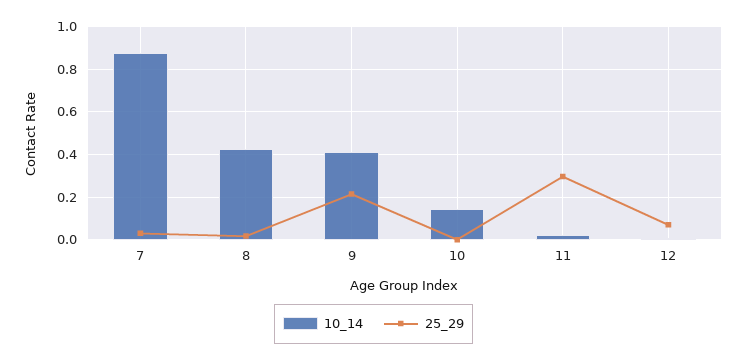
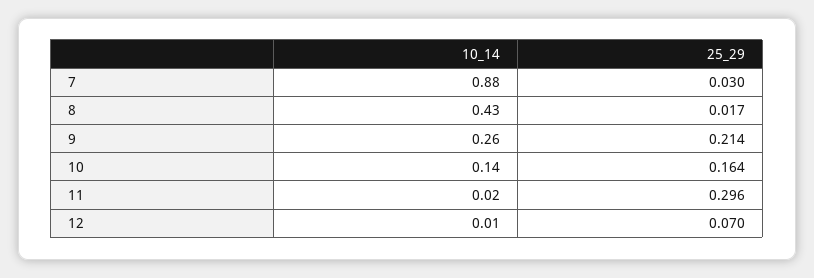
  {
    "10_14": {
      "7": 0.88,
      "8": 0.43,
-     "9": 0.4,
+     "9": 0.26,
      "10": 0.14,
      "11": 0.02,
      "12": 0.01
    },
    "25_29": {
      "7": 0.03,
      "8": 0.017,
      "9": 0.214,
-     "10": 0,
+     "10": 0.164,
      "11": 0.296,
      "12": 0.07
    }
  }

